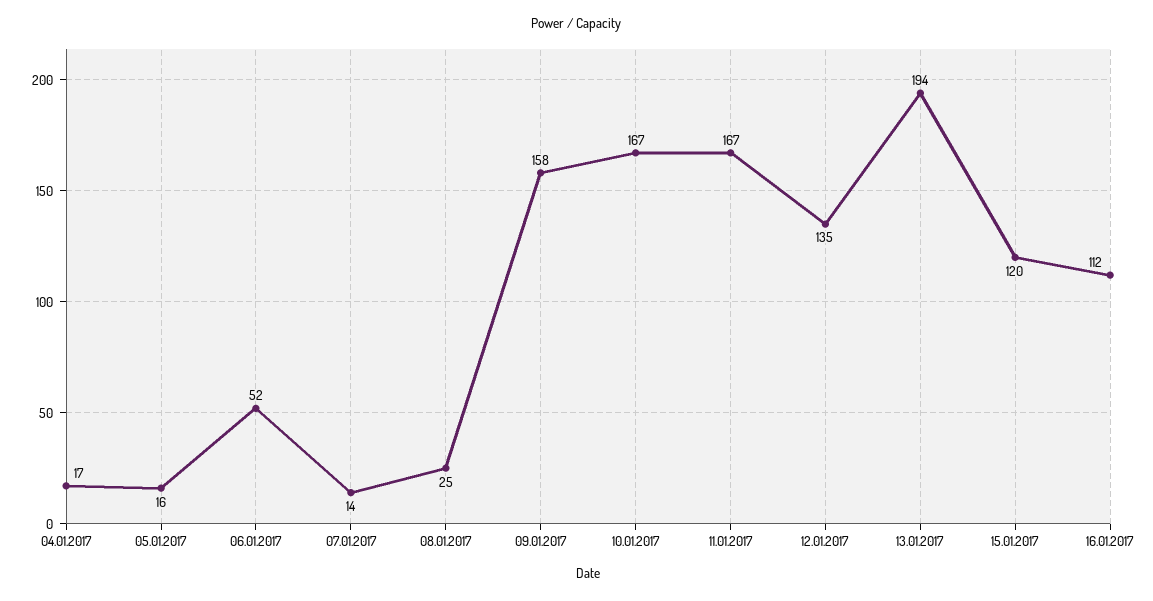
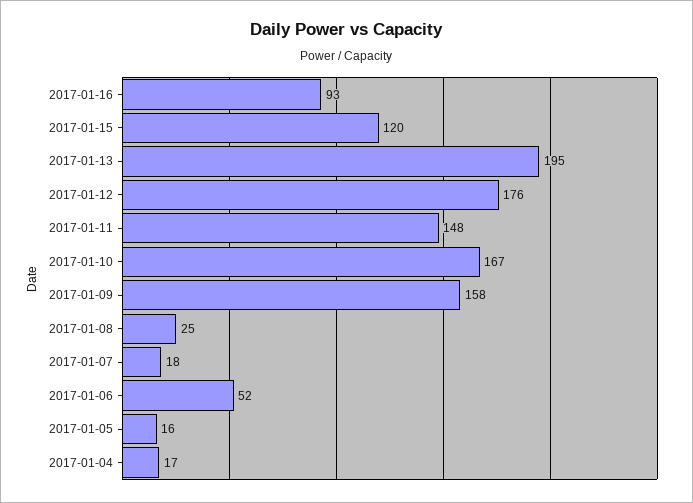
  {
    "04.01.2017": 17,
    "05.01.2017": 16,
    "06.01.2017": 52,
-   "07.01.2017": 14,
+   "07.01.2017": 18,
    "08.01.2017": 25,
    "09.01.2017": 158,
    "10.01.2017": 167,
-   "11.01.2017": 167,
+   "11.01.2017": 148,
-   "12.01.2017": 135,
+   "12.01.2017": 176,
-   "13.01.2017": 194,
+   "13.01.2017": 195,
    "15.01.2017": 120,
-   "16.01.2017": 112
+   "16.01.2017": 93
  }

